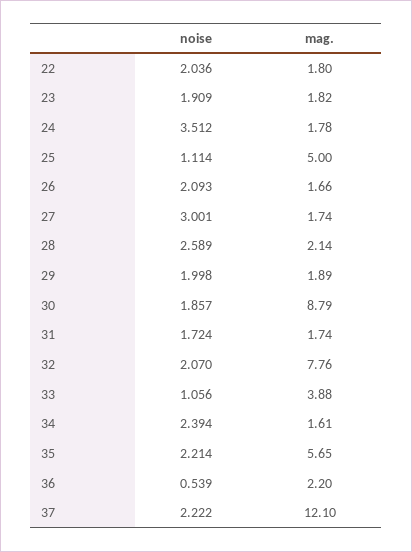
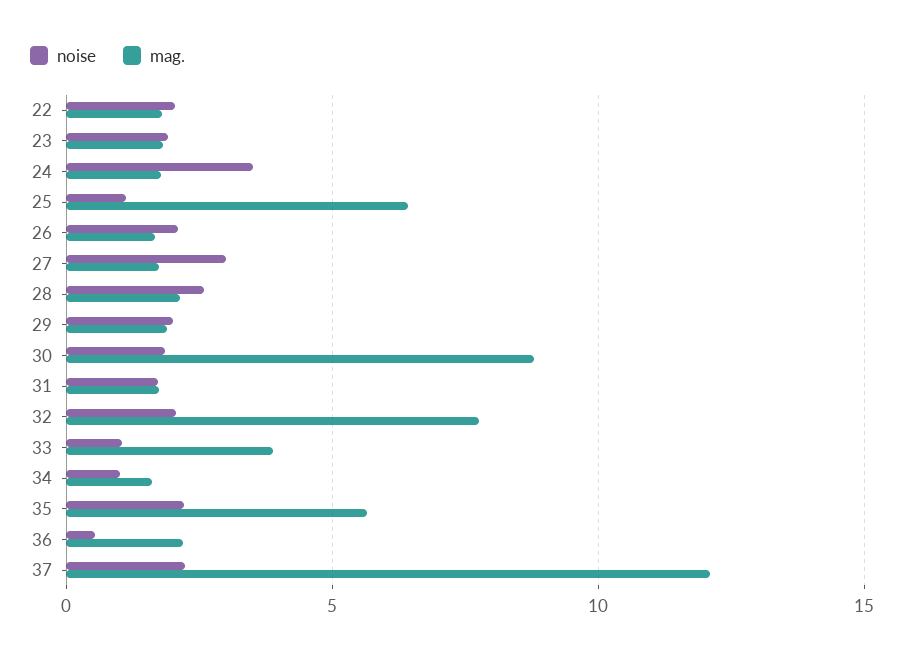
  {
    "noise": {
      "22": 2.036,
      "23": 1.909,
      "24": 3.512,
      "25": 1.114,
      "26": 2.093,
      "27": 3.001,
      "28": 2.589,
      "29": 1.998,
      "30": 1.857,
      "31": 1.724,
      "32": 2.07,
      "33": 1.056,
-     "34": 2.394,
+     "34": 1,
      "35": 2.214,
      "36": 0.539,
      "37": 2.222
    },
    "mag.": {
      "22": 1.8,
      "23": 1.82,
      "24": 1.78,
-     "25": 5,
+     "25": 6.5,
      "26": 1.66,
      "27": 1.74,
      "28": 2.14,
      "29": 1.89,
      "30": 8.79,
      "31": 1.74,
      "32": 7.76,
      "33": 3.88,
      "34": 1.61,
      "35": 5.65,
      "36": 2.2,
      "37": 12.1
    }
  }

